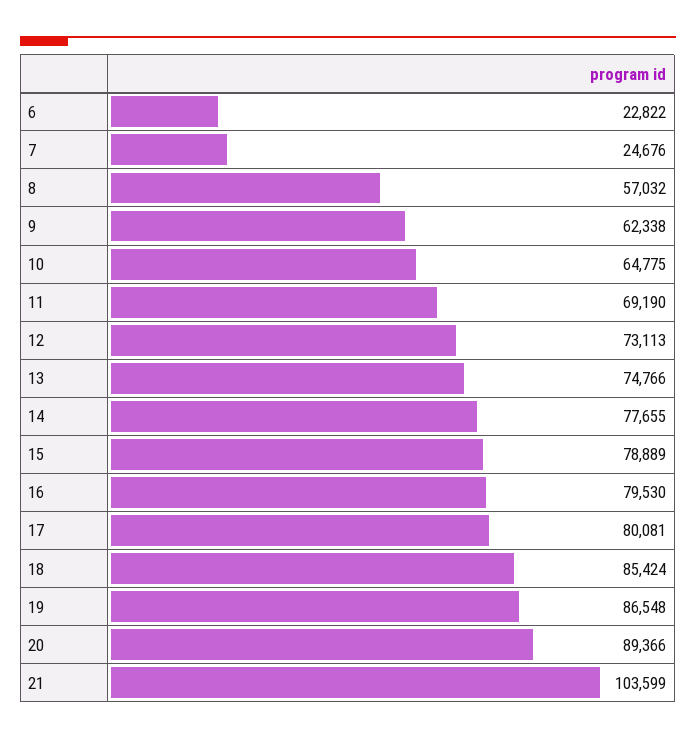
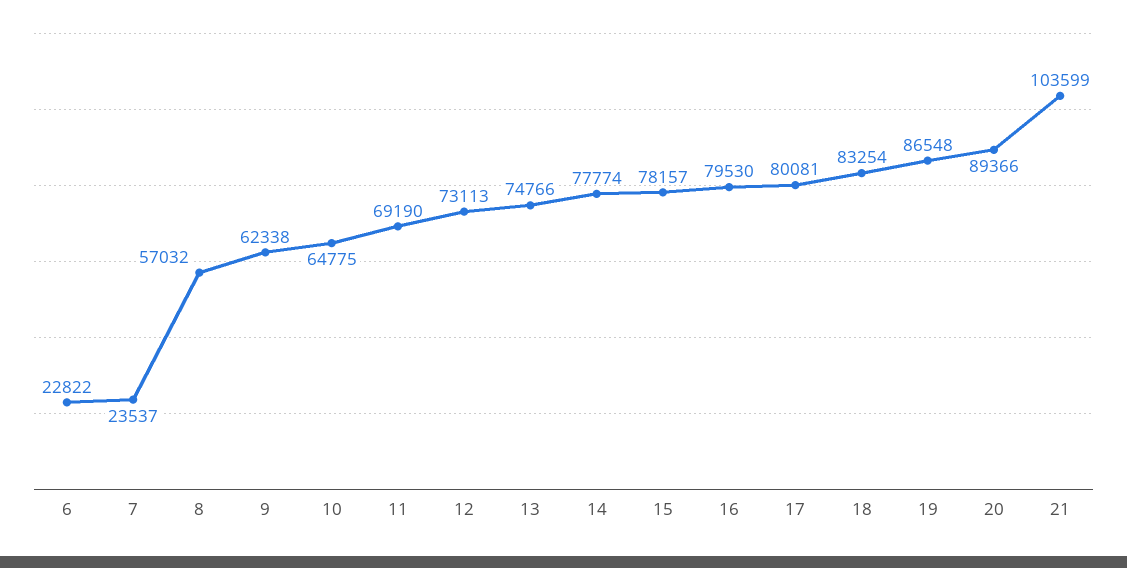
  {
    "6": 22822,
-   "7": 24676,
+   "7": 23537,
    "8": 57032,
    "9": 62338,
    "10": 64775,
    "11": 69190,
    "12": 73113,
    "13": 74766,
-   "14": 77655,
+   "14": 77774,
-   "15": 78889,
+   "15": 78157,
    "16": 79530,
    "17": 80081,
-   "18": 85424,
+   "18": 83254,
    "19": 86548,
    "20": 89366,
    "21": 103599
  }

